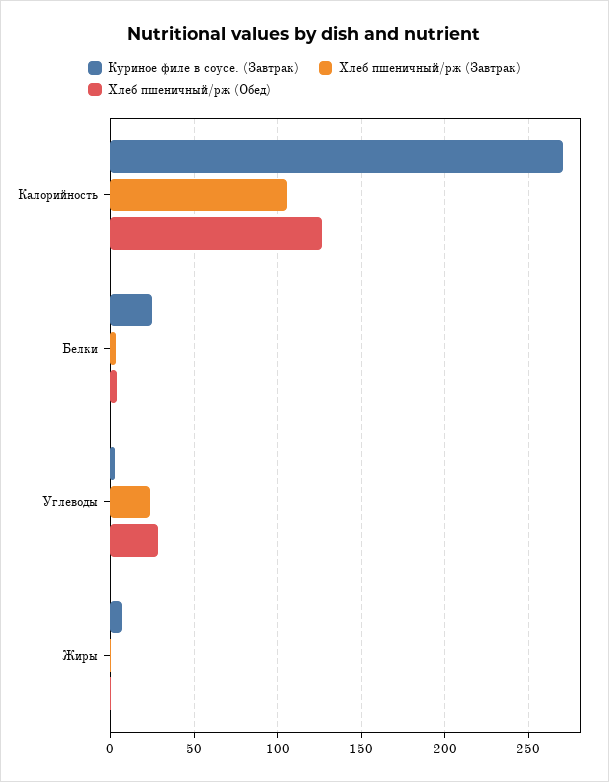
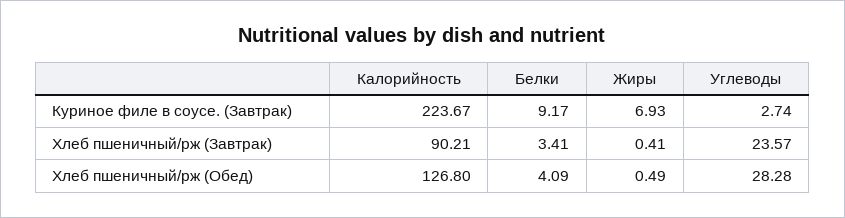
  {
    "Куриное филе в соусе. (Завтрак)": {
-     "Калорийность": 270,
+     "Калорийность": 223.67,
-     "Белки": 25,
+     "Белки": 9.17,
      "Углеводы": 2.74,
      "Жиры": 6.93
    },
    "Хлеб пшеничный/рж (Завтрак)": {
-     "Калорийность": 105,
+     "Калорийность": 90.21,
      "Белки": 3.41,
      "Углеводы": 23.57,
      "Жиры": 0.41
    },
    "Хлеб пшеничный/рж (Обед)": {
      "Калорийность": 126.8,
      "Белки": 4.09,
      "Углеводы": 28.28,
      "Жиры": 0.49
    }
  }

